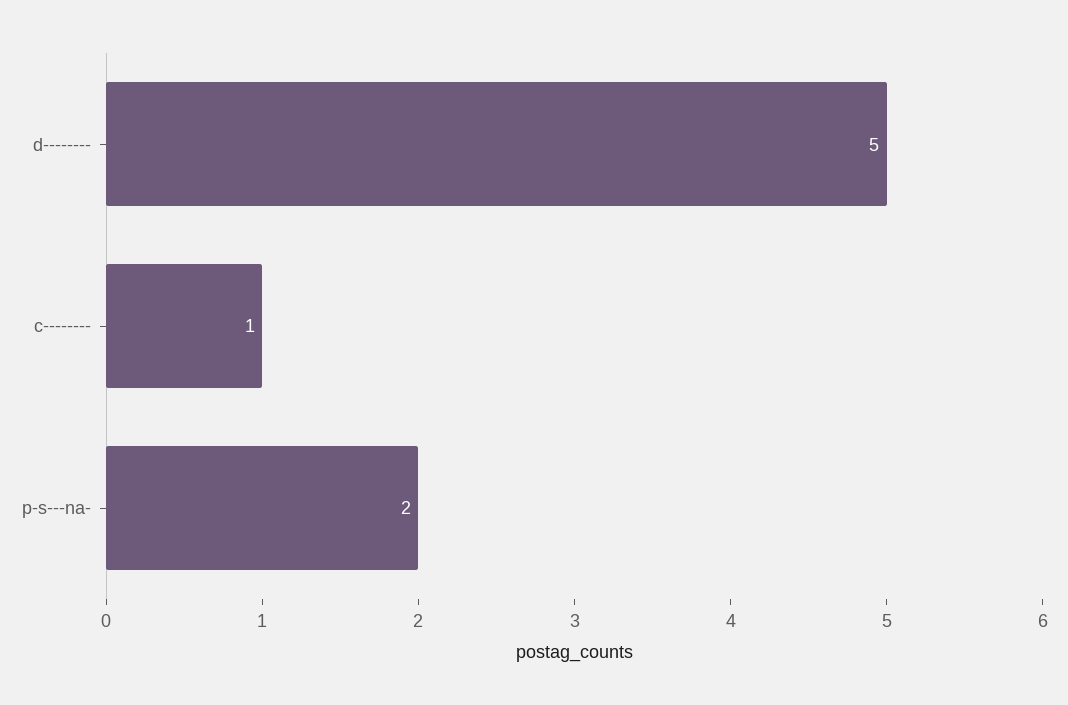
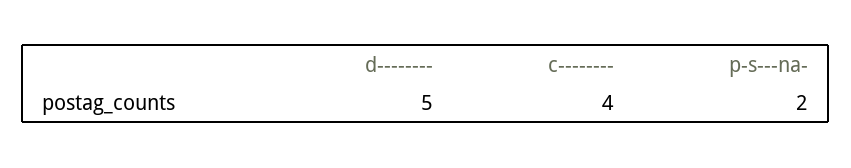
  {
    "d--------": 5,
-   "c--------": 1,
+   "c--------": 4,
    "p-s---na-": 2
  }

